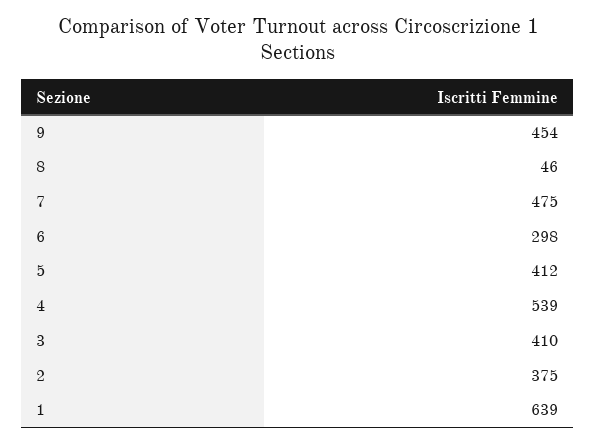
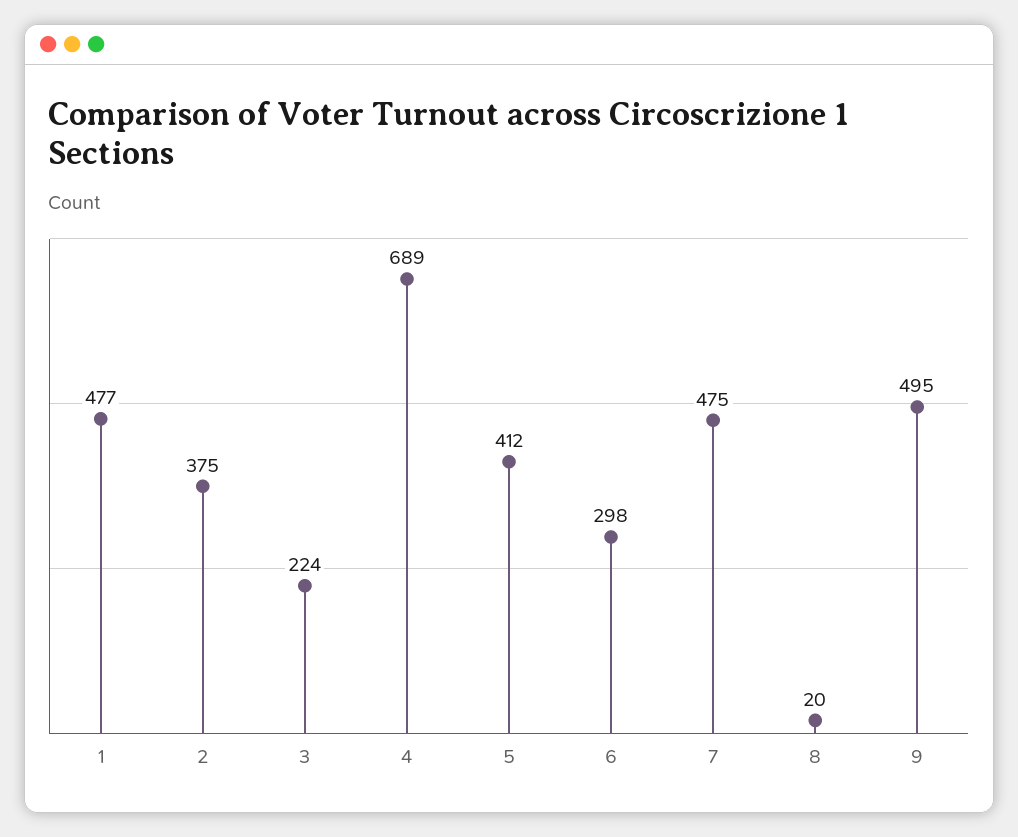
  {
-   "9": 454,
+   "9": 495,
-   "8": 46,
+   "8": 20,
    "7": 475,
    "6": 298,
    "5": 412,
-   "4": 539,
+   "4": 689,
-   "3": 410,
+   "3": 224,
    "2": 375,
-   "1": 639
+   "1": 477
  }

